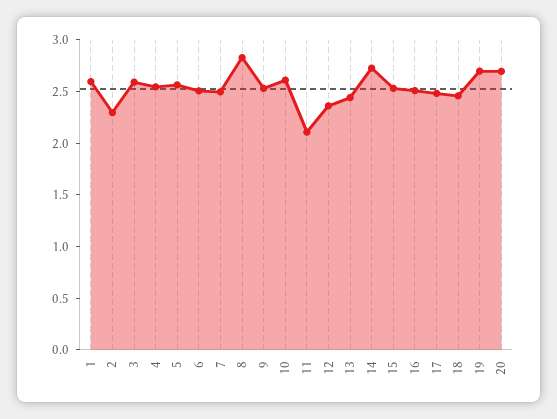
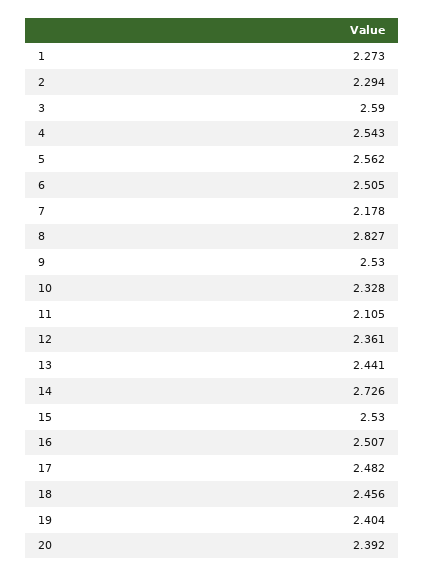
  {
-   "1": 2.6,
+   "1": 2.273,
    "2": 2.294,
    "3": 2.59,
    "4": 2.543,
    "5": 2.562,
    "6": 2.505,
-   "7": 2.5,
+   "7": 2.178,
    "8": 2.827,
    "9": 2.53,
-   "10": 2.6,
+   "10": 2.328,
    "11": 2.105,
    "12": 2.361,
    "13": 2.441,
    "14": 2.726,
    "15": 2.53,
    "16": 2.507,
    "17": 2.482,
    "18": 2.456,
-   "19": 2.7,
+   "19": 2.404,
-   "20": 2.7
+   "20": 2.392
  }

